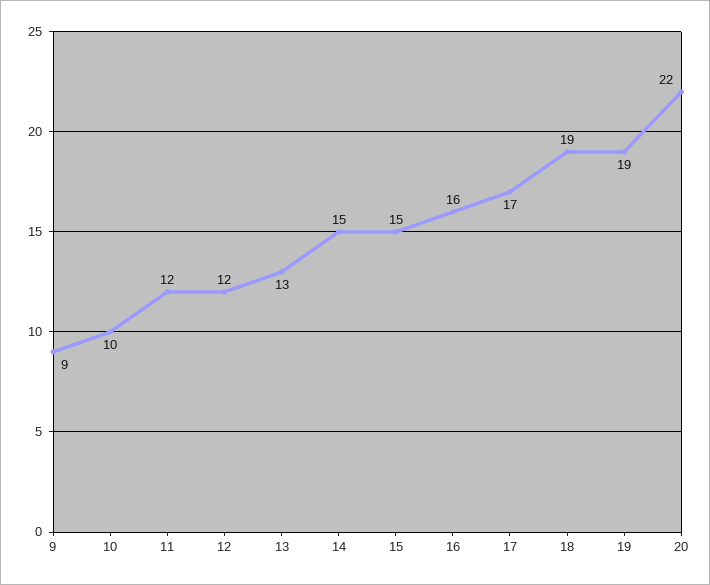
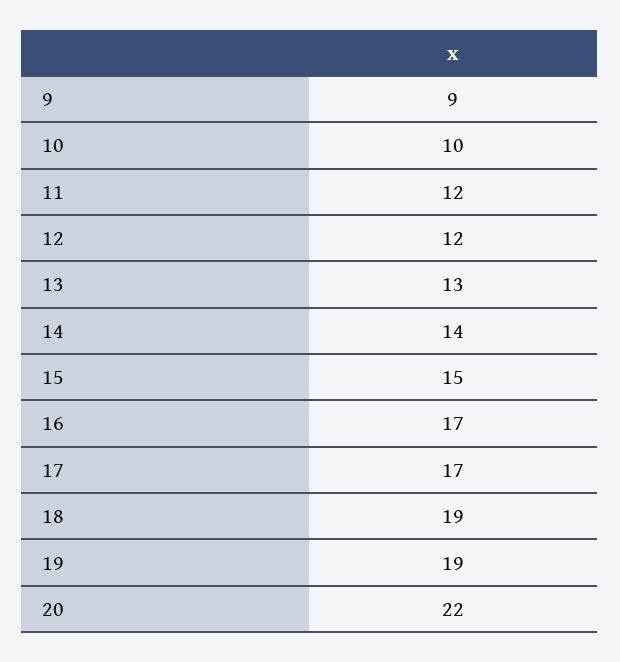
  {
    "9": 9,
    "10": 10,
    "11": 12,
    "12": 12,
    "13": 13,
-   "14": 15,
+   "14": 14,
    "15": 15,
-   "16": 16,
+   "16": 17,
    "17": 17,
    "18": 19,
    "19": 19,
    "20": 22
  }

